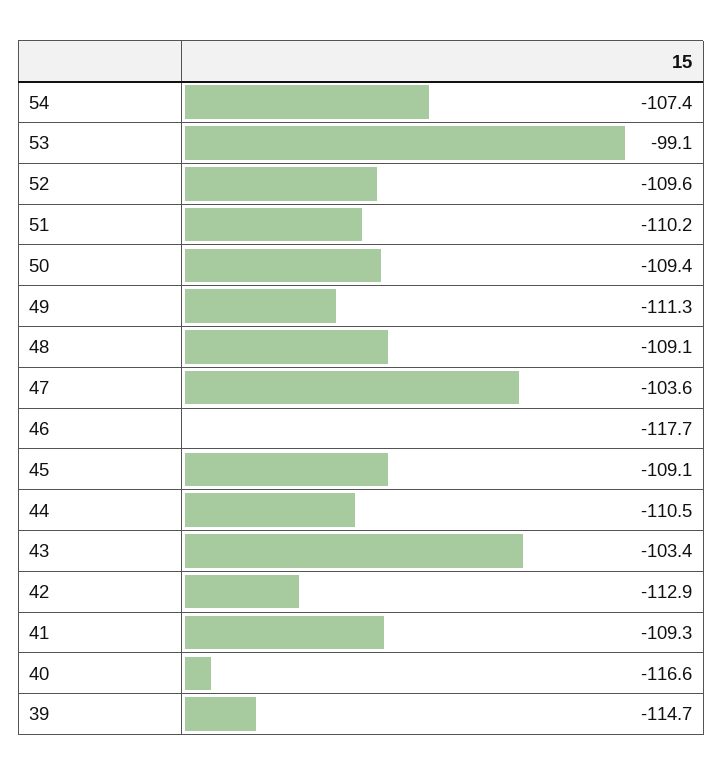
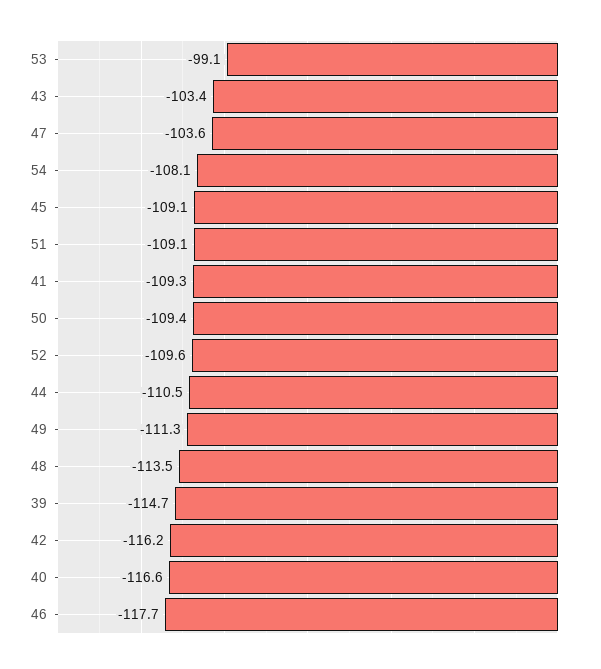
  {
-   "54": -107.4,
+   "54": -108.1,
    "53": -99.1,
    "52": -109.6,
-   "51": -110.2,
+   "51": -109.1,
    "50": -109.4,
    "49": -111.3,
-   "48": -109.1,
+   "48": -113.5,
    "47": -103.6,
    "46": -117.7,
    "45": -109.1,
    "44": -110.5,
    "43": -103.4,
-   "42": -112.9,
+   "42": -116.2,
    "41": -109.3,
    "40": -116.6,
    "39": -114.7
  }

